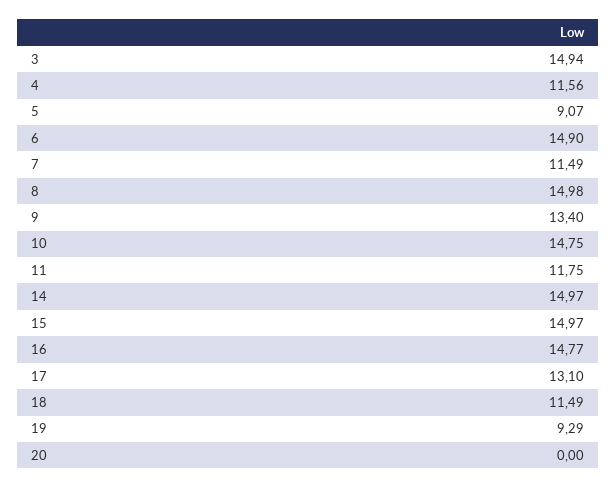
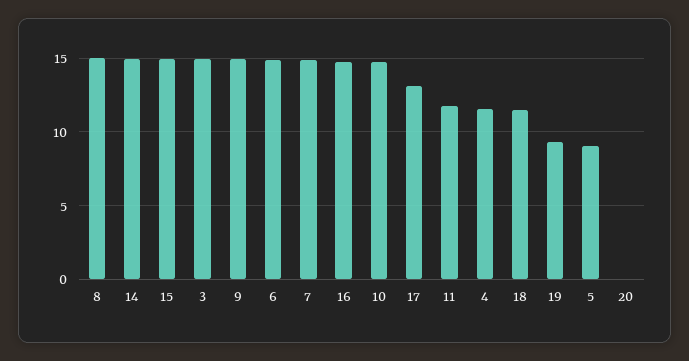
  {
    "3": 14.94,
    "4": 11.56,
    "5": 9.07,
    "6": 14.9,
-   "7": 11.49,
+   "7": 15,
    "8": 14.98,
-   "9": 13.4,
+   "9": 15,
    "10": 14.75,
    "11": 11.75,
    "14": 14.97,
    "15": 14.97,
    "16": 14.77,
    "17": 13.1,
    "18": 11.49,
    "19": 9.29,
    "20": 0
  }

